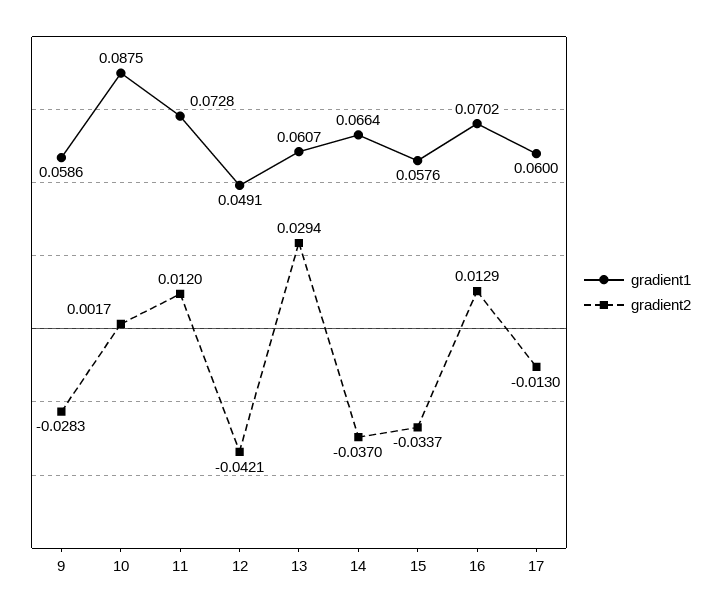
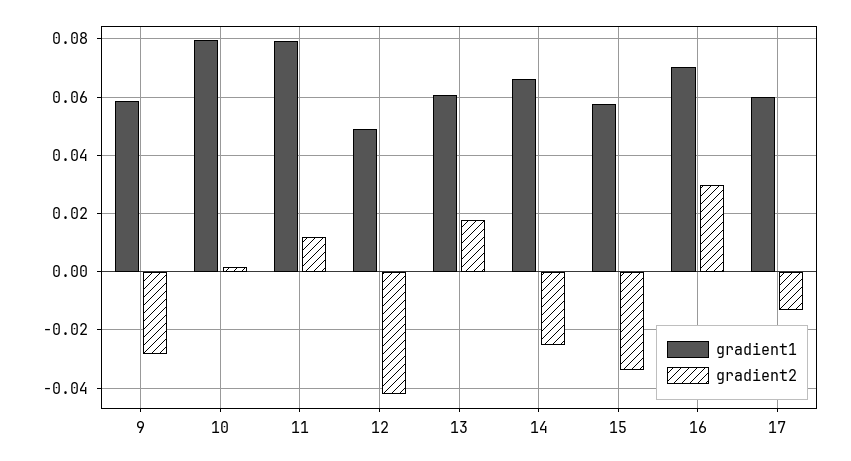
  {
    "gradient1": {
      "9": 0.0586,
-     "10": 0.0875,
+     "10": 0.08,
-     "11": 0.0728,
+     "11": 0.08,
      "12": 0.0491,
      "13": 0.0607,
      "14": 0.0664,
      "15": 0.0576,
      "16": 0.0702,
      "17": 0.06
    },
    "gradient2": {
      "9": -0.0283,
      "10": 0.0017,
      "11": 0.012,
      "12": -0.0421,
-     "13": 0.0294,
+     "13": 0.0175,
-     "14": -0.037,
+     "14": -0.025,
      "15": -0.0337,
-     "16": 0.0129,
+     "16": 0.03,
      "17": -0.013
    }
  }

